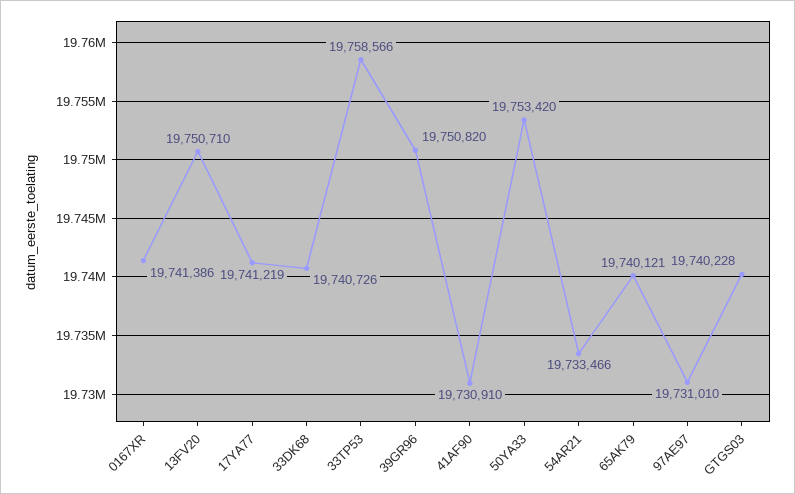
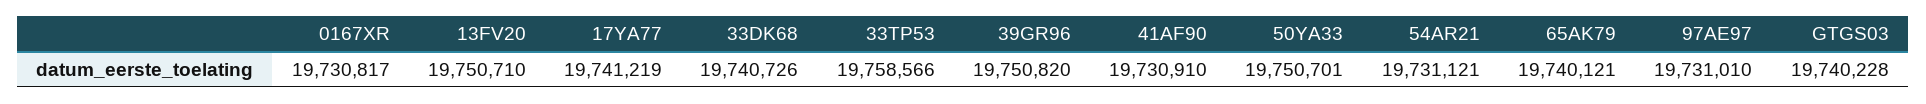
  {
-   "0167XR": 19741386,
+   "0167XR": 19730817,
    "13FV20": 19750710,
    "17YA77": 19741219,
    "33DK68": 19740726,
    "33TP53": 19758566,
    "39GR96": 19750820,
    "41AF90": 19730910,
-   "50YA33": 19753420,
+   "50YA33": 19750701,
-   "54AR21": 19733466,
+   "54AR21": 19731121,
    "65AK79": 19740121,
    "97AE97": 19731010,
    "GTGS03": 19740228
  }

